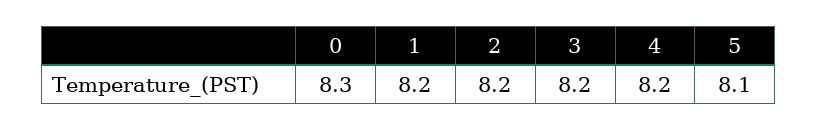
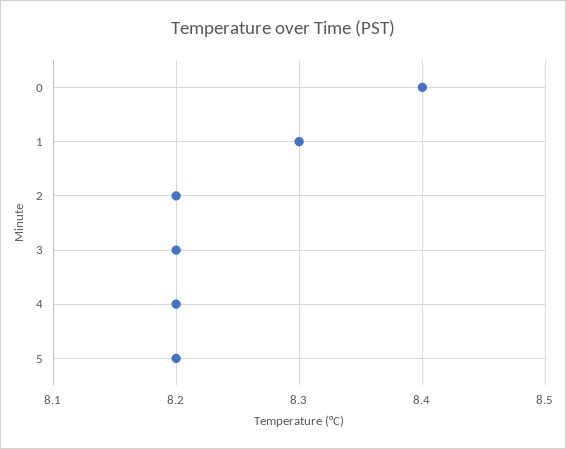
  {
-   "0": 8.3,
+   "0": 8.4,
-   "1": 8.2,
+   "1": 8.3,
    "2": 8.2,
    "3": 8.2,
    "4": 8.2,
-   "5": 8.1
+   "5": 8.2
  }

